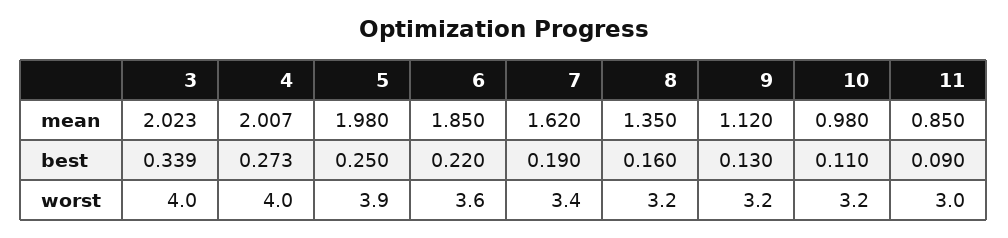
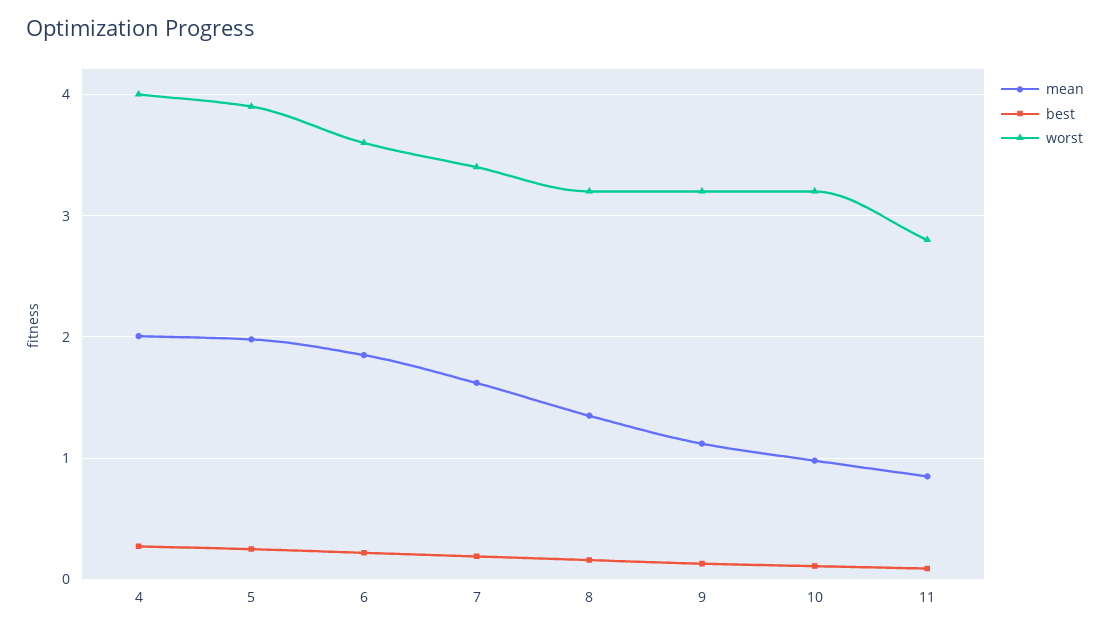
  {
    "mean": {
-     "3": 2.023,
      "4": 2.007,
      "5": 1.98,
      "6": 1.85,
      "7": 1.62,
      "8": 1.35,
      "9": 1.12,
      "10": 0.98,
      "11": 0.85
    },
    "best": {
-     "3": 0.339,
      "4": 0.273,
      "5": 0.25,
      "6": 0.22,
      "7": 0.19,
      "8": 0.16,
      "9": 0.13,
      "10": 0.11,
      "11": 0.09
    },
    "worst": {
-     "3": 4,
      "4": 4,
      "5": 3.9,
      "6": 3.6,
      "7": 3.4,
      "8": 3.2,
      "9": 3.2,
      "10": 3.2,
-     "11": 3
+     "11": 2.8
    }
  }

